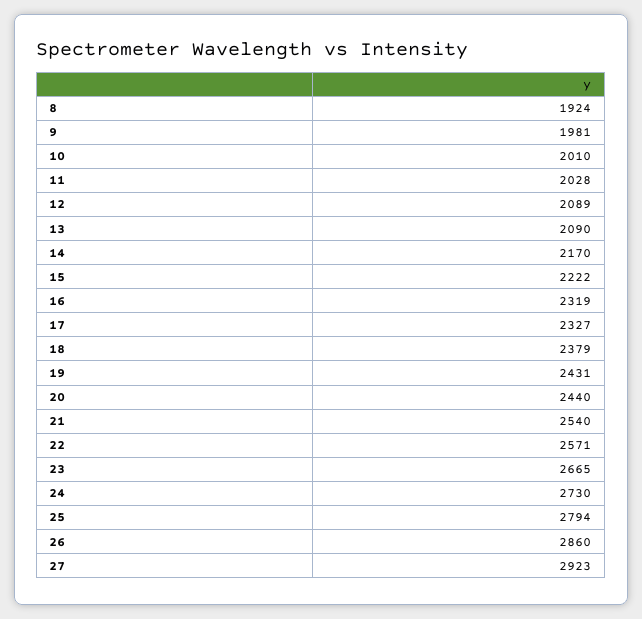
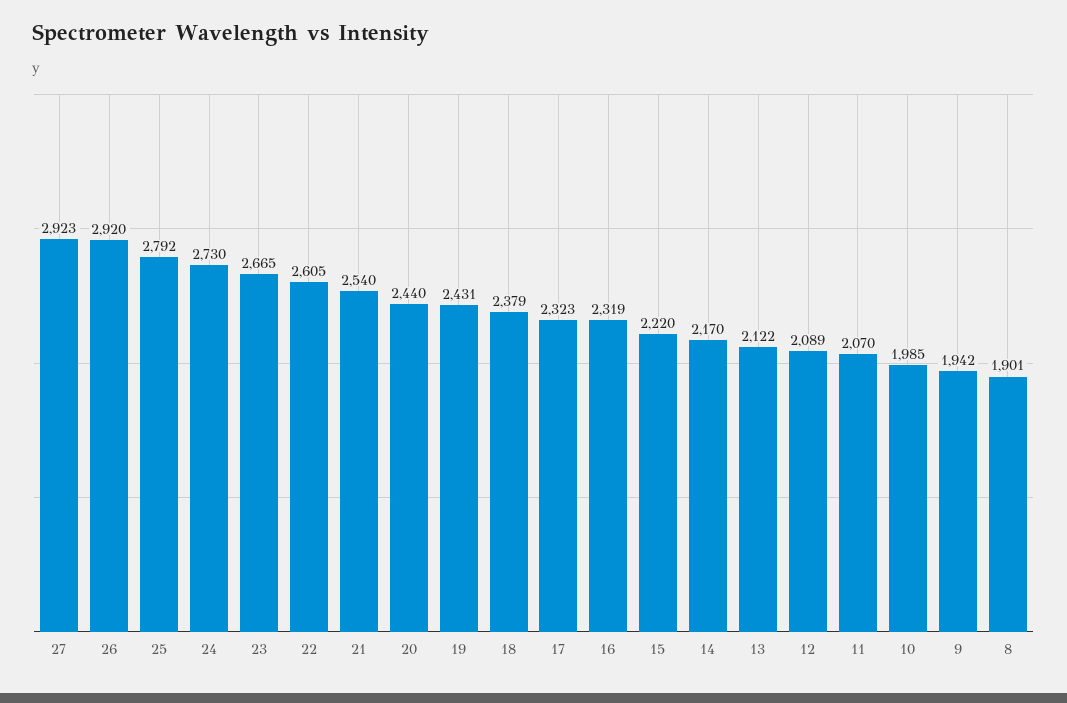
  {
-   "8": 1924,
+   "8": 1901,
-   "9": 1981,
+   "9": 1942,
-   "10": 2010,
+   "10": 1985,
-   "11": 2028,
+   "11": 2070,
    "12": 2089,
-   "13": 2090,
+   "13": 2122,
    "14": 2170,
-   "15": 2222,
+   "15": 2220,
    "16": 2319,
-   "17": 2327,
+   "17": 2323,
    "18": 2379,
    "19": 2431,
    "20": 2440,
    "21": 2540,
-   "22": 2571,
+   "22": 2605,
    "23": 2665,
    "24": 2730,
-   "25": 2794,
+   "25": 2792,
-   "26": 2860,
+   "26": 2920,
    "27": 2923
  }

